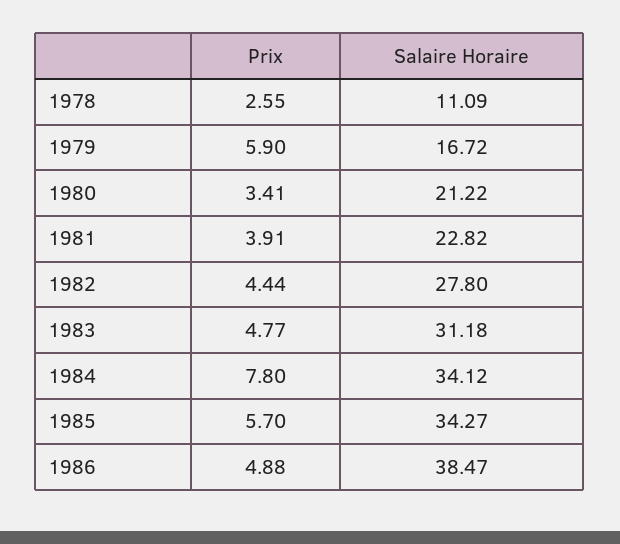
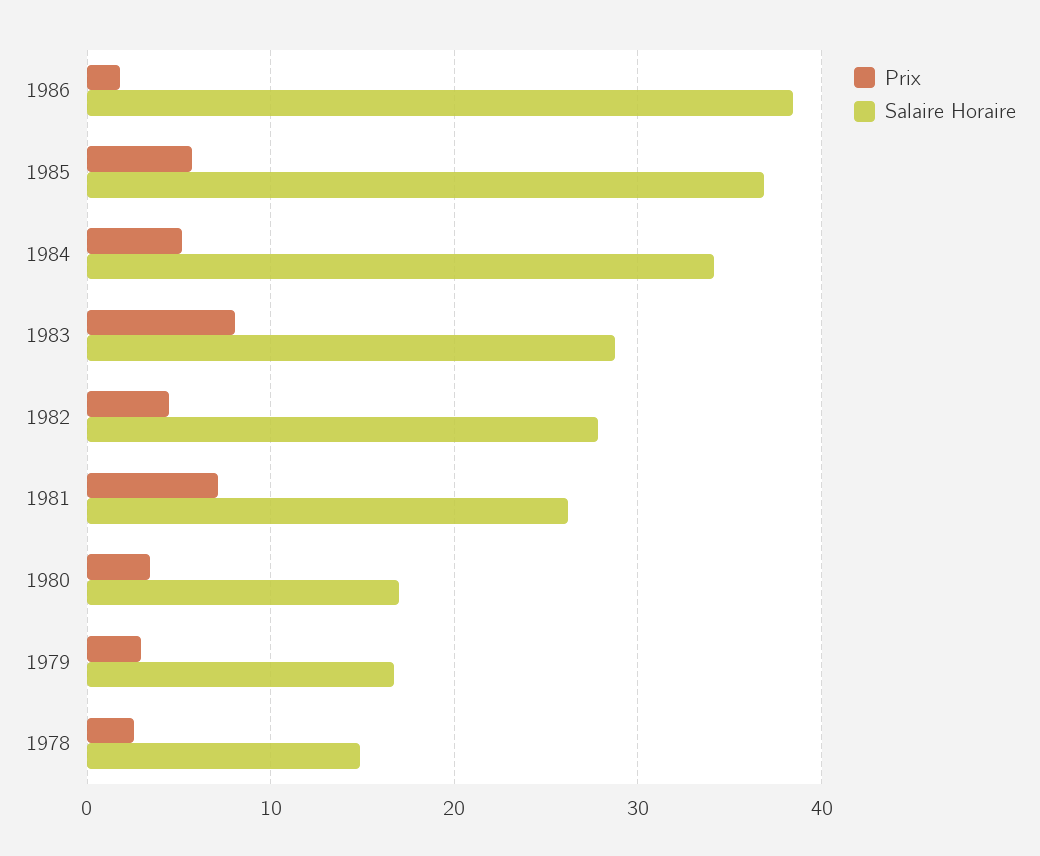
  {
    "Prix": {
      "1978": 2.55,
-     "1979": 5.9,
+     "1979": 3,
      "1980": 3.41,
-     "1981": 3.91,
+     "1981": 7,
      "1982": 4.44,
-     "1983": 4.77,
+     "1983": 8,
-     "1984": 7.8,
+     "1984": 5,
      "1985": 5.7,
-     "1986": 4.88
+     "1986": 2
    },
    "Salaire Horaire": {
-     "1978": 11.09,
+     "1978": 15,
      "1979": 16.72,
-     "1980": 21.22,
+     "1980": 17,
-     "1981": 22.82,
+     "1981": 26,
      "1982": 27.8,
-     "1983": 31.18,
+     "1983": 29,
      "1984": 34.12,
-     "1985": 34.27,
+     "1985": 37,
      "1986": 38.47
    }
  }

